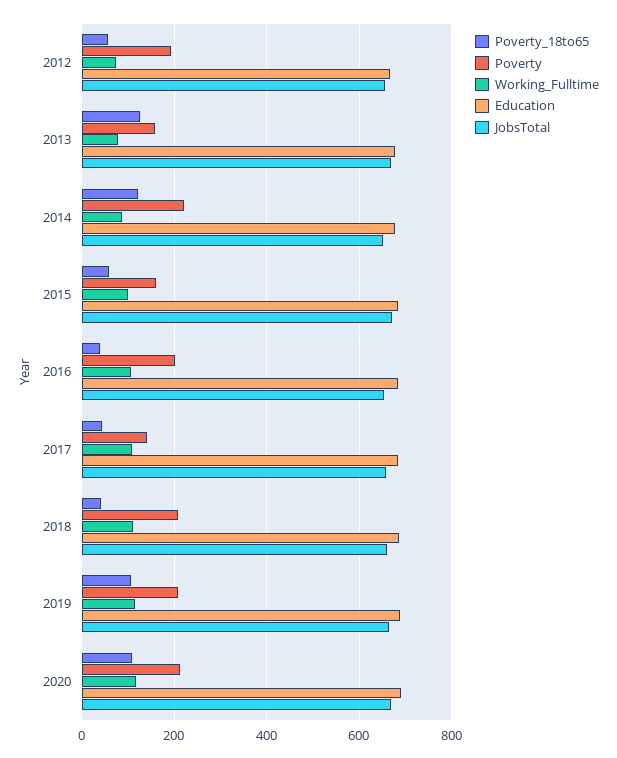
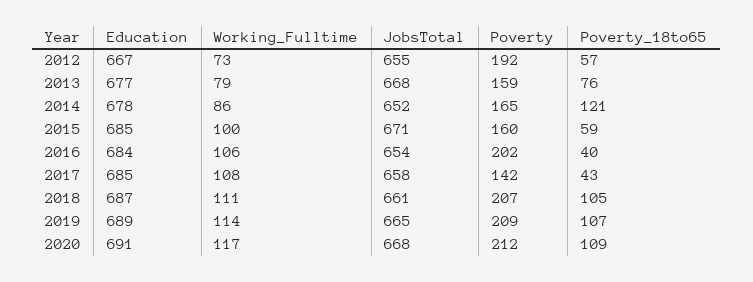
  {
    "Poverty_18to65": {
      "2012": 57,
-     "2013": 120,
+     "2013": 76,
      "2014": 121,
      "2015": 59,
      "2016": 40,
      "2017": 43,
-     "2018": 40,
+     "2018": 105,
      "2019": 107,
      "2020": 109
    },
    "Poverty": {
      "2012": 192,
      "2013": 159,
-     "2014": 220,
+     "2014": 165,
      "2015": 160,
      "2016": 202,
      "2017": 142,
      "2018": 207,
      "2019": 209,
      "2020": 212
    },
    "Working_Fulltime": {
      "2012": 73,
      "2013": 79,
      "2014": 86,
      "2015": 100,
      "2016": 106,
      "2017": 108,
      "2018": 111,
      "2019": 114,
      "2020": 117
    },
    "Education": {
      "2012": 667,
      "2013": 677,
      "2014": 678,
      "2015": 685,
      "2016": 684,
      "2017": 685,
      "2018": 687,
      "2019": 689,
      "2020": 691
    },
    "JobsTotal": {
      "2012": 655,
      "2013": 668,
      "2014": 652,
      "2015": 671,
      "2016": 654,
      "2017": 658,
      "2018": 661,
      "2019": 665,
      "2020": 668
    }
  }

